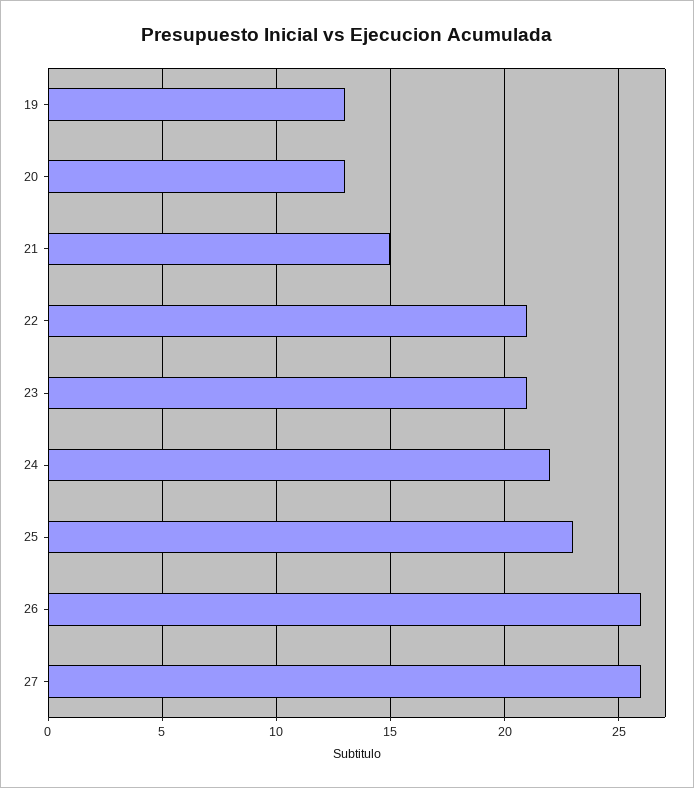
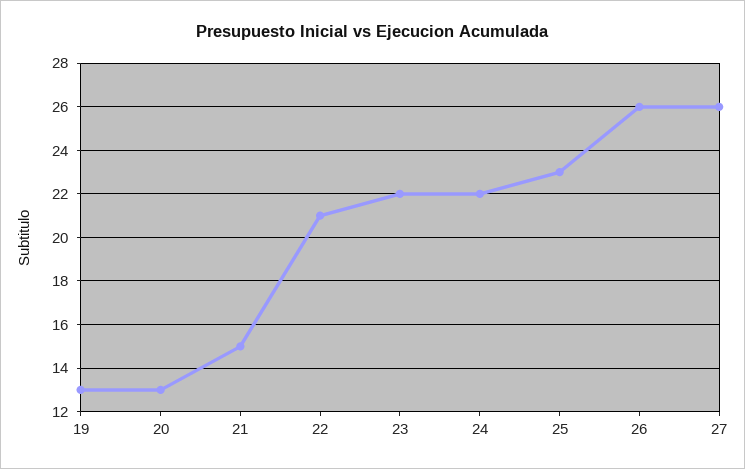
  {
    "19": 13,
    "20": 13,
    "21": 15,
    "22": 21,
-   "23": 21,
+   "23": 22,
    "24": 22,
    "25": 23,
    "26": 26,
    "27": 26
  }

